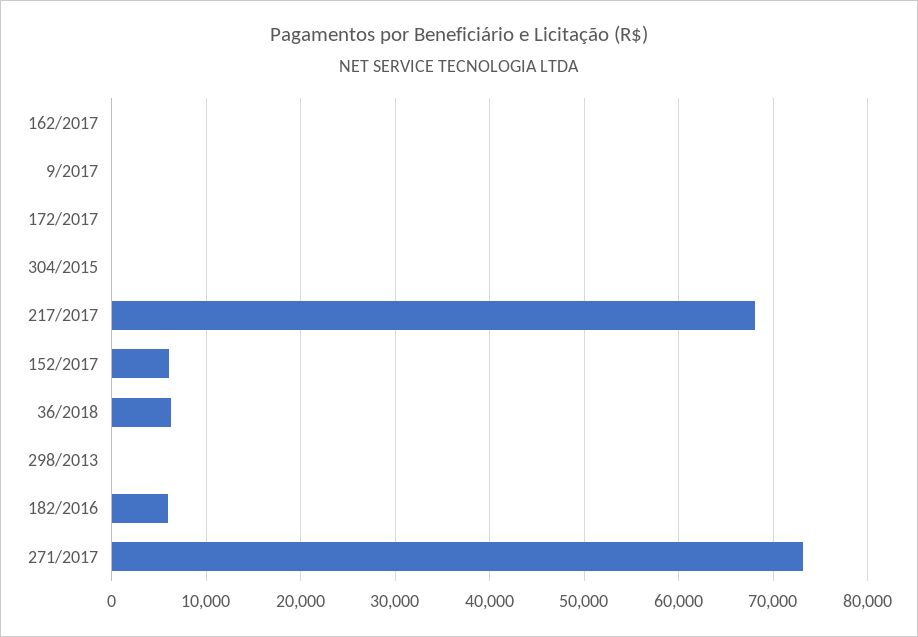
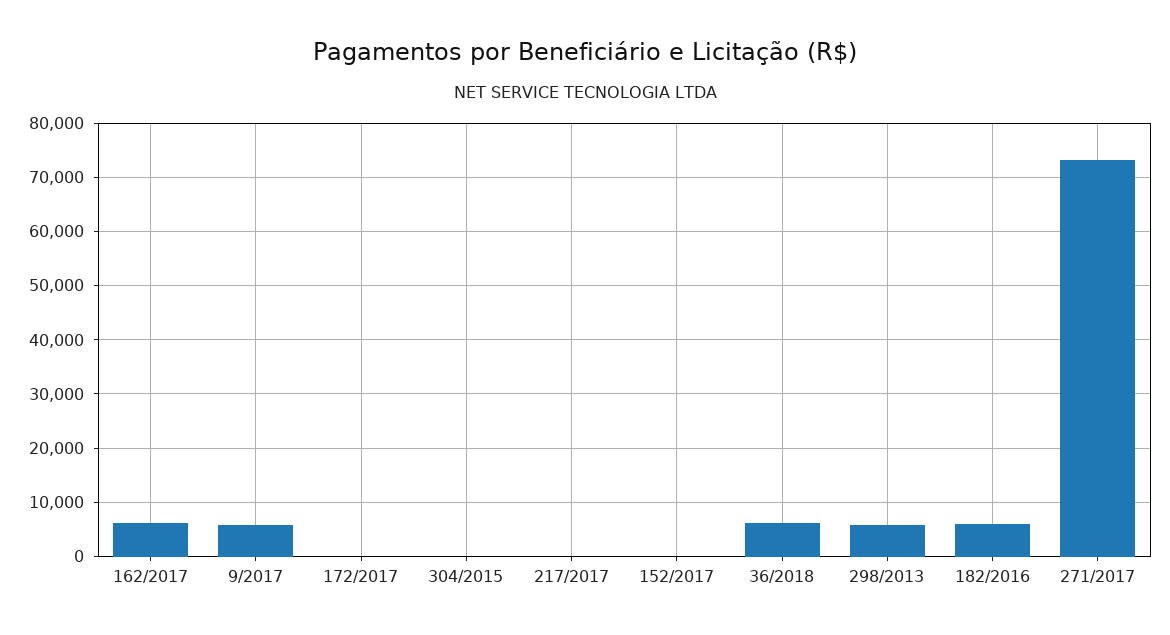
  {
-   "162/2017": 0,
+   "162/2017": 6000,
-   "9/2017": 0,
+   "9/2017": 6000,
    "172/2017": 0,
    "304/2015": 0,
-   "217/2017": 68000,
+   "217/2017": 0,
-   "152/2017": 6000,
+   "152/2017": 0,
    "36/2018": 6000,
-   "298/2013": 0,
+   "298/2013": 6000,
    "182/2016": 6000,
    "271/2017": 73000
  }

